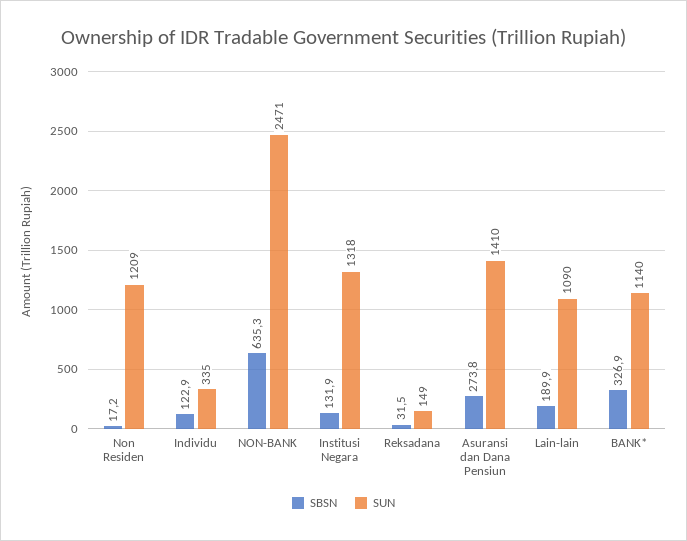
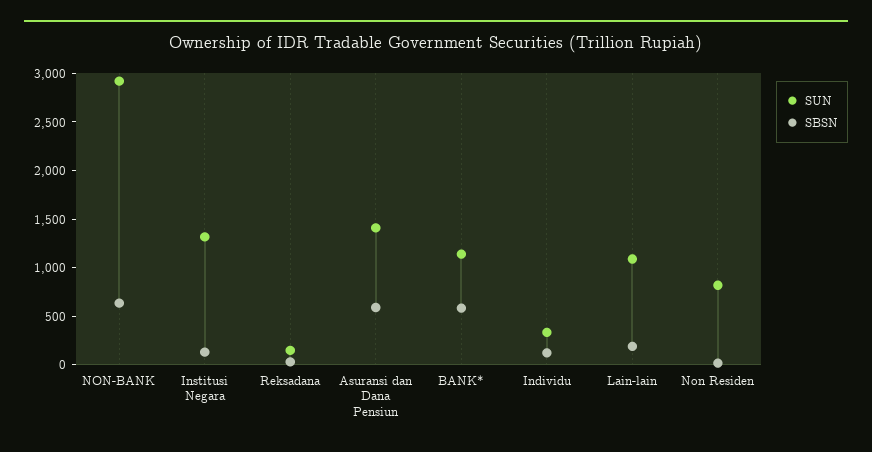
  {
    "SBSN": {
      "Non Residen": 17.2,
      "Individu": 122.9,
      "NON-BANK": 635.3,
      "Institusi Negara": 131.9,
      "Reksadana": 31.5,
-     "Asuransi dan Dana Pensiun": 273.8,
+     "Asuransi dan Dana Pensiun": 600,
      "Lain-lain": 189.9,
-     "BANK*": 326.9
+     "BANK*": 600
    },
    "SUN": {
-     "Non Residen": 1209,
+     "Non Residen": 800,
      "Individu": 335,
-     "NON-BANK": 2471,
+     "NON-BANK": 2900,
      "Institusi Negara": 1318,
      "Reksadana": 149,
      "Asuransi dan Dana Pensiun": 1410,
      "Lain-lain": 1090,
      "BANK*": 1140
    }
  }

